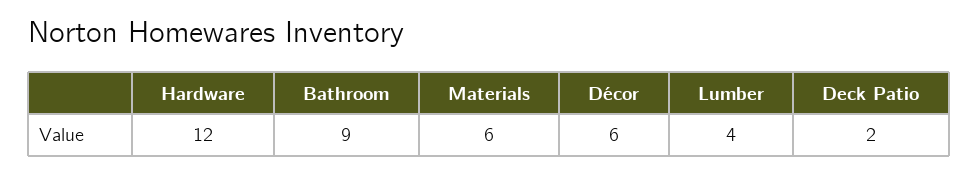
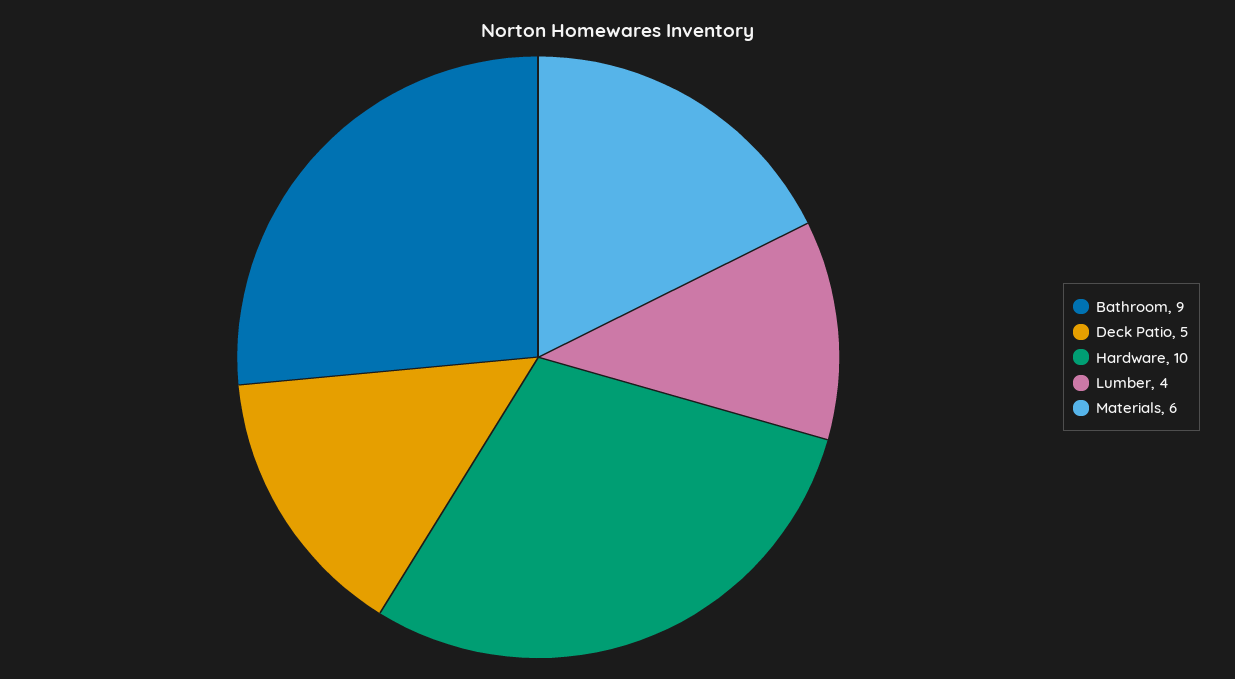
  {
-   "Hardware": 12,
+   "Hardware": 10,
    "Bathroom": 9,
    "Materials": 6,
-   "Décor": 6,
    "Lumber": 4,
-   "Deck Patio": 2
+   "Deck Patio": 5
  }

